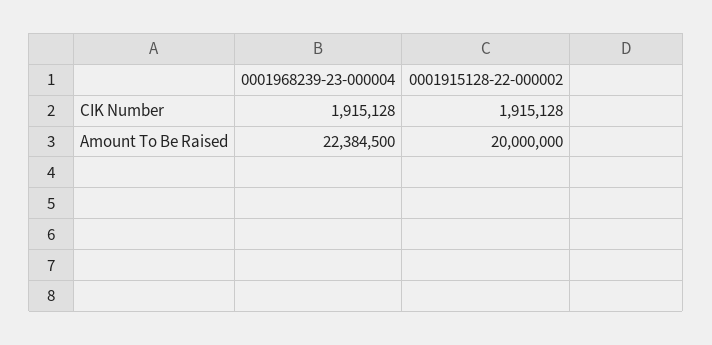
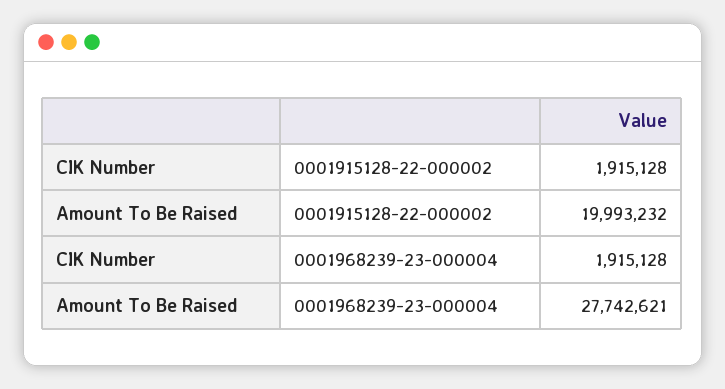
  {
    "0001968239-23-000004": {
      "CIK Number": 1915128,
-     "Amount To Be Raised": 22384500
+     "Amount To Be Raised": 27742621
    },
    "0001915128-22-000002": {
      "CIK Number": 1915128,
-     "Amount To Be Raised": 20000000
+     "Amount To Be Raised": 19993232
    }
  }

